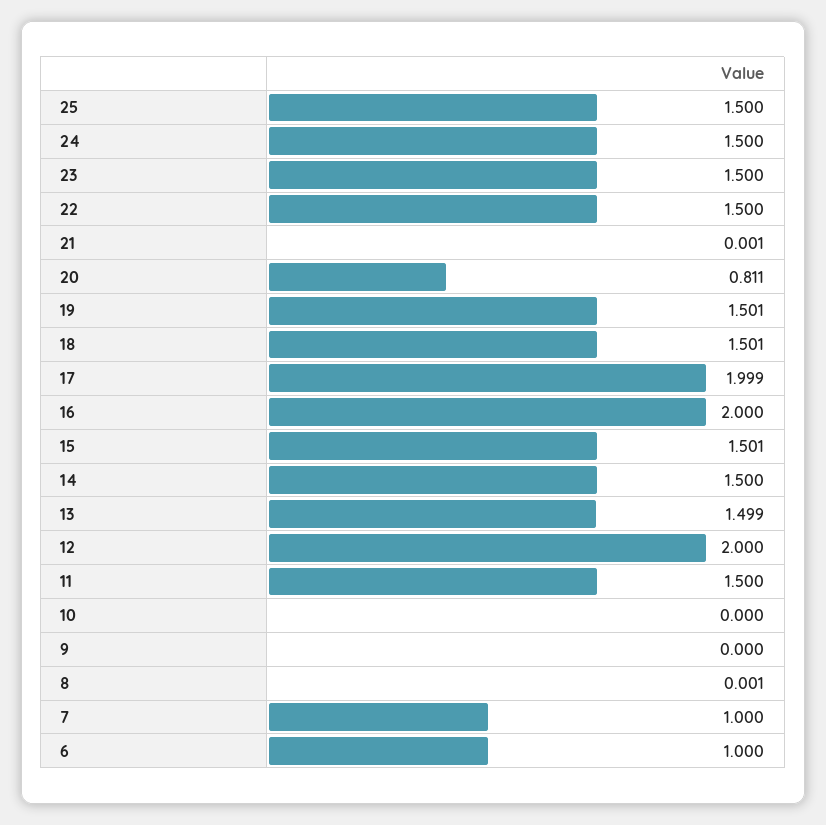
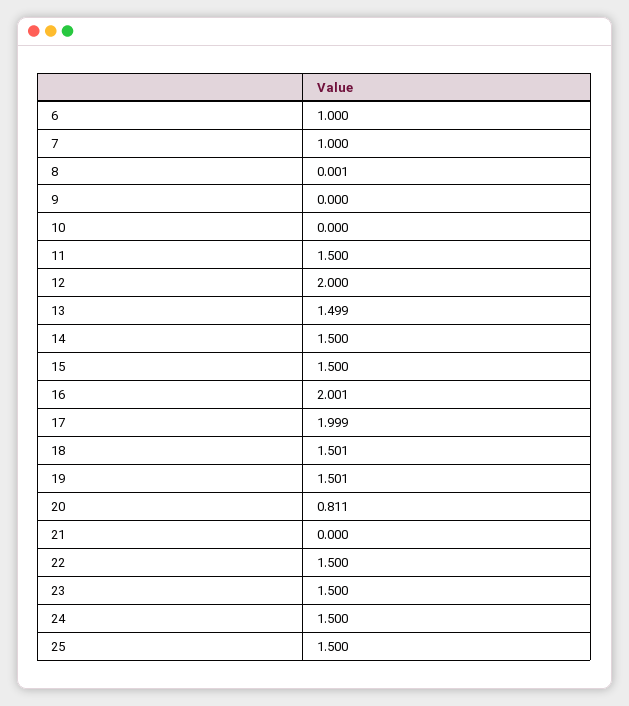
  {
    "25": 1.5,
    "24": 1.5,
    "23": 1.5,
    "22": 1.5,
-   "21": 0.001,
+   "21": 0,
    "20": 0.811,
    "19": 1.501,
    "18": 1.501,
    "17": 1.999,
-   "16": 2,
+   "16": 2.001,
-   "15": 1.501,
+   "15": 1.5,
    "14": 1.5,
    "13": 1.499,
    "12": 2,
    "11": 1.5,
    "10": 0,
    "9": 0,
    "8": 0.001,
    "7": 1,
    "6": 1
  }

